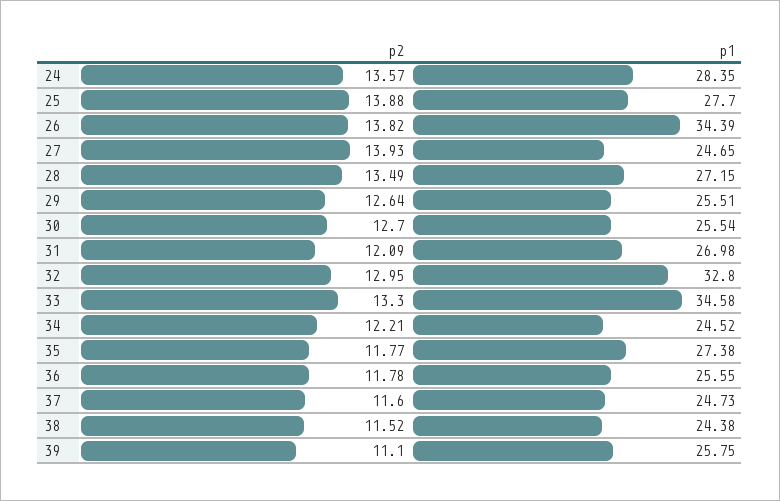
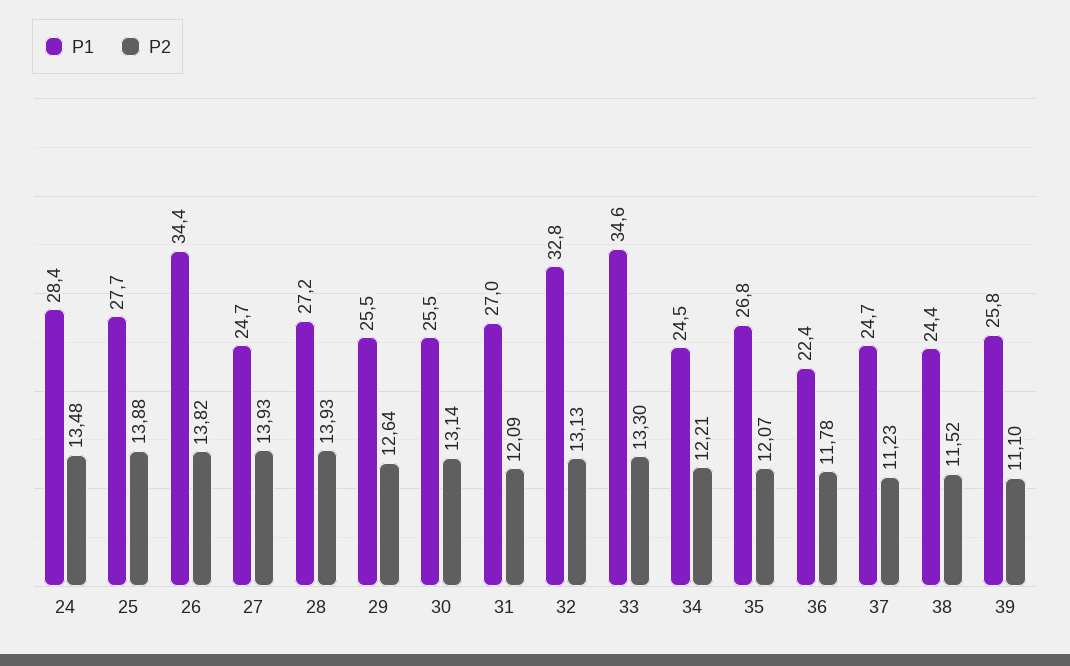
  {
    "p2": {
-     "24": 13.57,
+     "24": 13.48,
      "25": 13.88,
      "26": 13.82,
      "27": 13.93,
-     "28": 13.49,
+     "28": 13.93,
      "29": 12.64,
-     "30": 12.7,
+     "30": 13.14,
      "31": 12.09,
-     "32": 12.95,
+     "32": 13.13,
      "33": 13.3,
      "34": 12.21,
-     "35": 11.77,
+     "35": 12.07,
      "36": 11.78,
-     "37": 11.6,
+     "37": 11.23,
      "38": 11.52,
      "39": 11.1
    },
    "p1": {
      "24": 28.35,
      "25": 27.7,
      "26": 34.39,
      "27": 24.65,
      "28": 27.15,
      "29": 25.51,
      "30": 25.54,
      "31": 26.98,
      "32": 32.8,
      "33": 34.58,
      "34": 24.52,
-     "35": 27.38,
+     "35": 26.8,
-     "36": 25.55,
+     "36": 22.4,
      "37": 24.73,
      "38": 24.38,
      "39": 25.75
    }
  }

